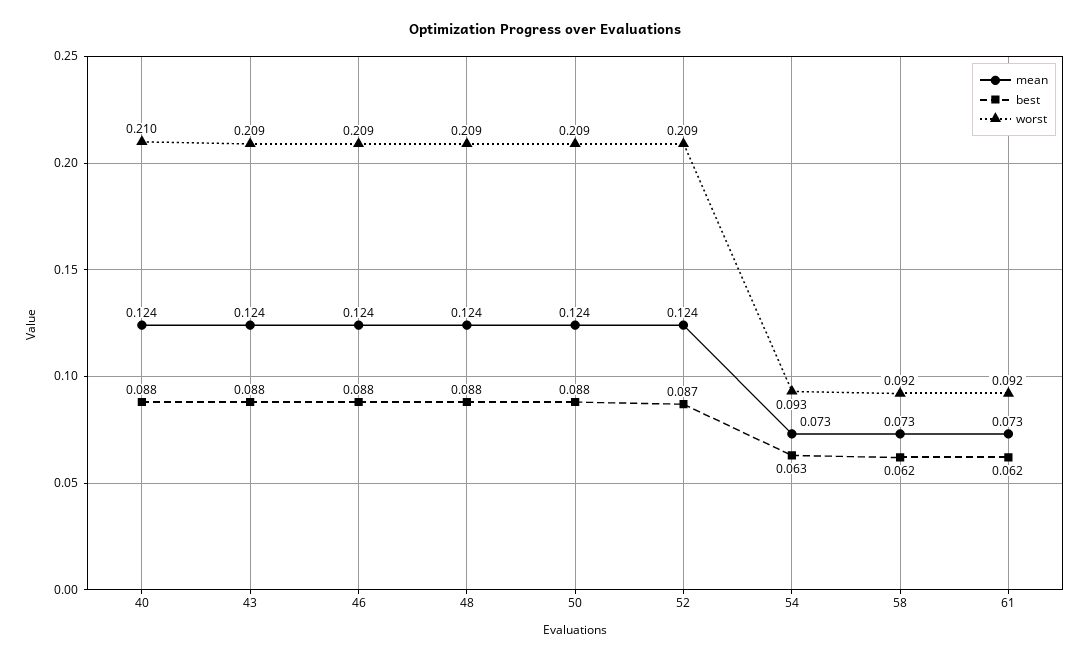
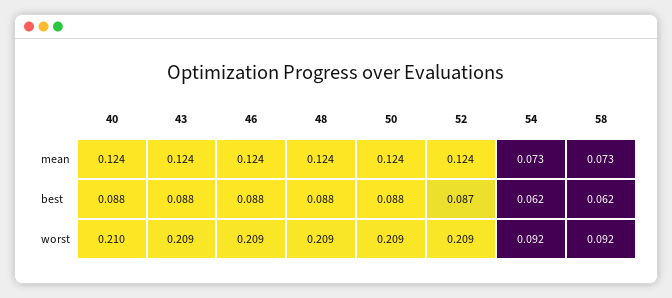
  {
    "mean": {
      "40": 0.124,
      "43": 0.124,
      "46": 0.124,
      "48": 0.124,
      "50": 0.124,
      "52": 0.124,
      "54": 0.073,
-     "58": 0.073,
+     "58": 0.073
-     "61": 0.073
    },
    "best": {
      "40": 0.088,
      "43": 0.088,
      "46": 0.088,
      "48": 0.088,
      "50": 0.088,
      "52": 0.087,
-     "54": 0.063,
+     "54": 0.062,
-     "58": 0.062,
+     "58": 0.062
-     "61": 0.062
    },
    "worst": {
      "40": 0.21,
      "43": 0.209,
      "46": 0.209,
      "48": 0.209,
      "50": 0.209,
      "52": 0.209,
-     "54": 0.093,
+     "54": 0.092,
-     "58": 0.092,
+     "58": 0.092
-     "61": 0.092
    }
  }

